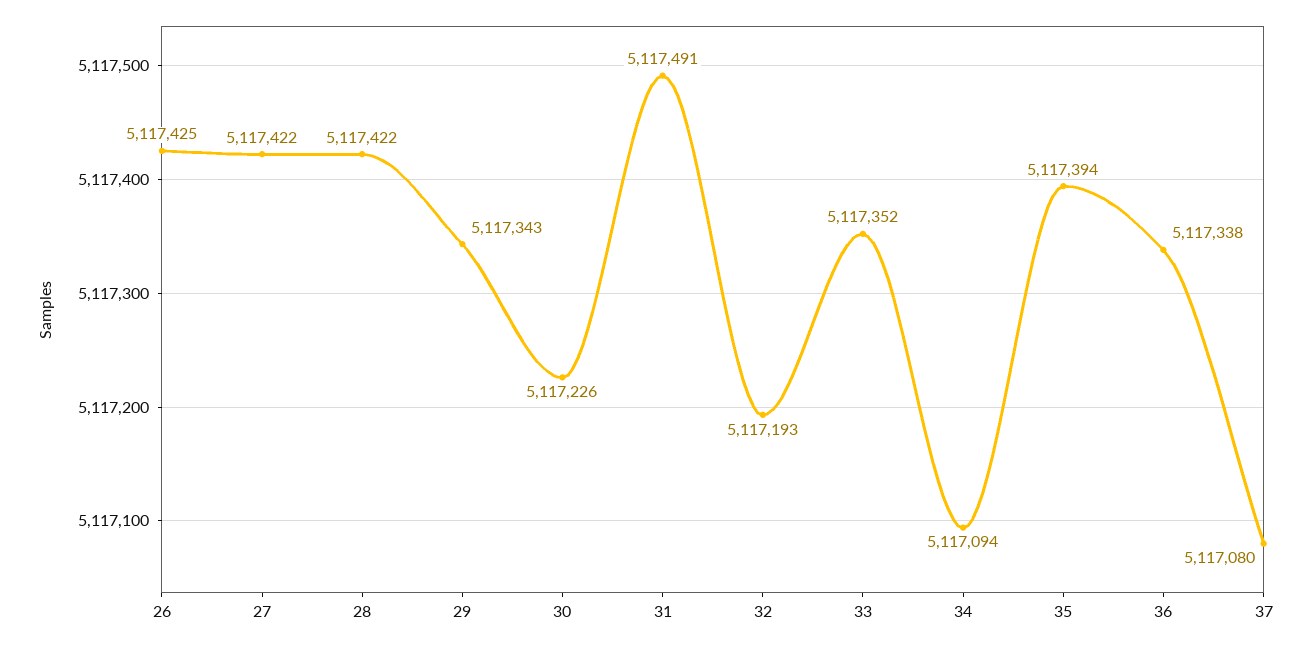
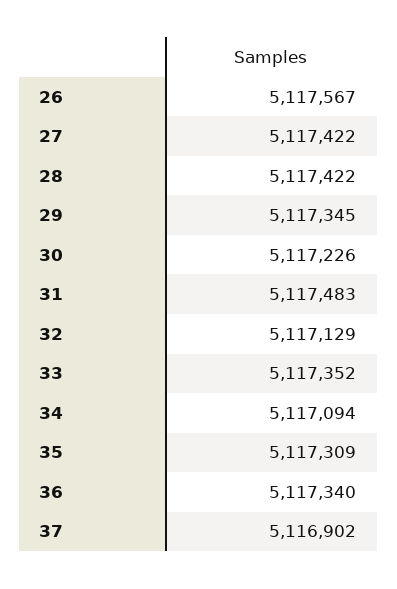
  {
-   "26": 5117425,
+   "26": 5117567,
    "27": 5117422,
    "28": 5117422,
-   "29": 5117343,
+   "29": 5117345,
    "30": 5117226,
-   "31": 5117491,
+   "31": 5117483,
-   "32": 5117193,
+   "32": 5117129,
    "33": 5117352,
    "34": 5117094,
-   "35": 5117394,
+   "35": 5117309,
-   "36": 5117338,
+   "36": 5117340,
-   "37": 5117080
+   "37": 5116902
  }

